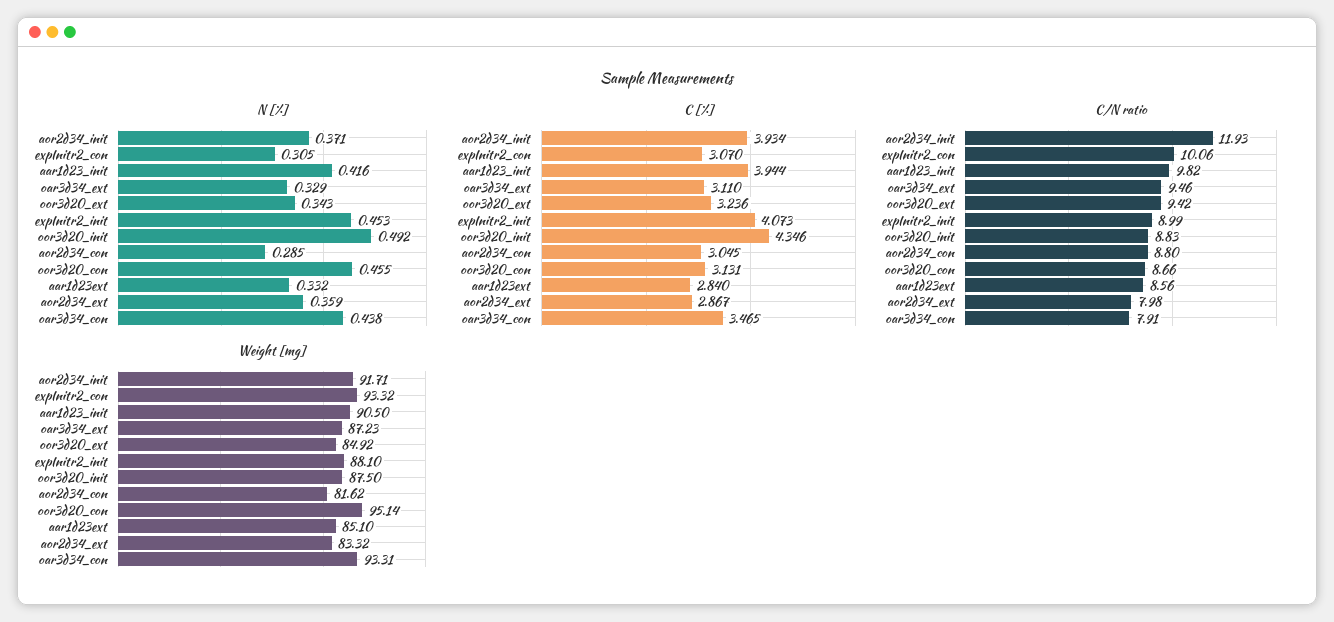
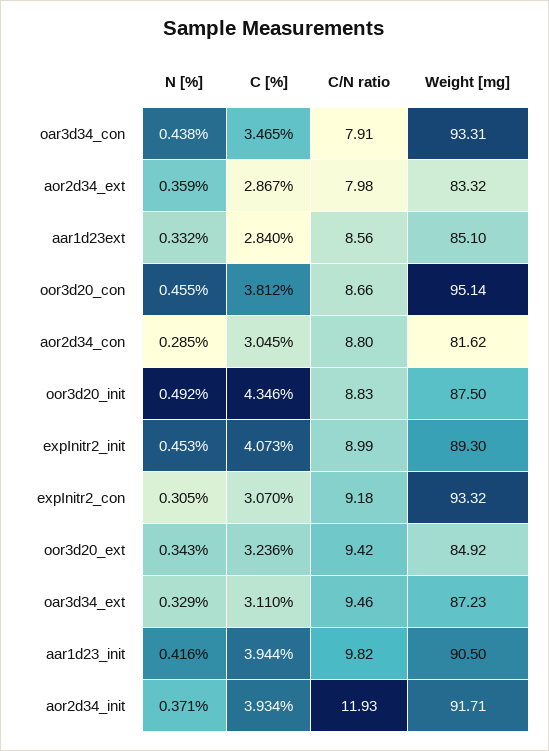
  {
    "N [%]": {
      "aor2d34_init": 0.371,
      "expInitr2_con": 0.305,
      "aar1d23_init": 0.416,
      "oar3d34_ext": 0.329,
      "oor3d20_ext": 0.343,
      "expInitr2_init": 0.453,
      "oor3d20_init": 0.492,
      "aor2d34_con": 0.285,
      "oor3d20_con": 0.455,
      "aar1d23ext": 0.332,
      "aor2d34_ext": 0.359,
      "oar3d34_con": 0.438
    },
    "C [%]": {
      "aor2d34_init": 3.934,
      "expInitr2_con": 3.07,
      "aar1d23_init": 3.944,
      "oar3d34_ext": 3.11,
      "oor3d20_ext": 3.236,
      "expInitr2_init": 4.073,
      "oor3d20_init": 4.346,
      "aor2d34_con": 3.045,
-     "oor3d20_con": 3.131,
+     "oor3d20_con": 3.812,
      "aar1d23ext": 2.84,
      "aor2d34_ext": 2.867,
      "oar3d34_con": 3.465
    },
    "C/N ratio": {
      "aor2d34_init": 11.93,
-     "expInitr2_con": 10.06,
+     "expInitr2_con": 9.18,
      "aar1d23_init": 9.82,
      "oar3d34_ext": 9.46,
      "oor3d20_ext": 9.42,
      "expInitr2_init": 8.99,
      "oor3d20_init": 8.83,
      "aor2d34_con": 8.8,
      "oor3d20_con": 8.66,
      "aar1d23ext": 8.56,
      "aor2d34_ext": 7.98,
      "oar3d34_con": 7.91
    },
    "Weight [mg]": {
      "aor2d34_init": 91.71,
      "expInitr2_con": 93.32,
      "aar1d23_init": 90.5,
      "oar3d34_ext": 87.23,
      "oor3d20_ext": 84.92,
-     "expInitr2_init": 88.1,
+     "expInitr2_init": 89.3,
      "oor3d20_init": 87.5,
      "aor2d34_con": 81.62,
      "oor3d20_con": 95.14,
      "aar1d23ext": 85.1,
      "aor2d34_ext": 83.32,
      "oar3d34_con": 93.31
    }
  }

